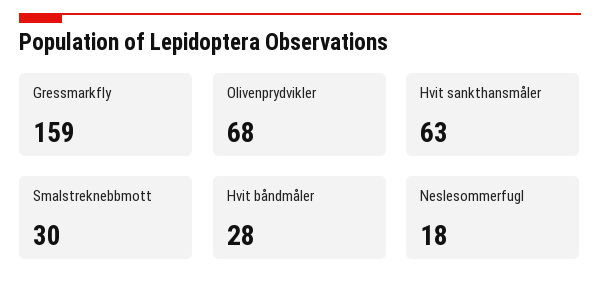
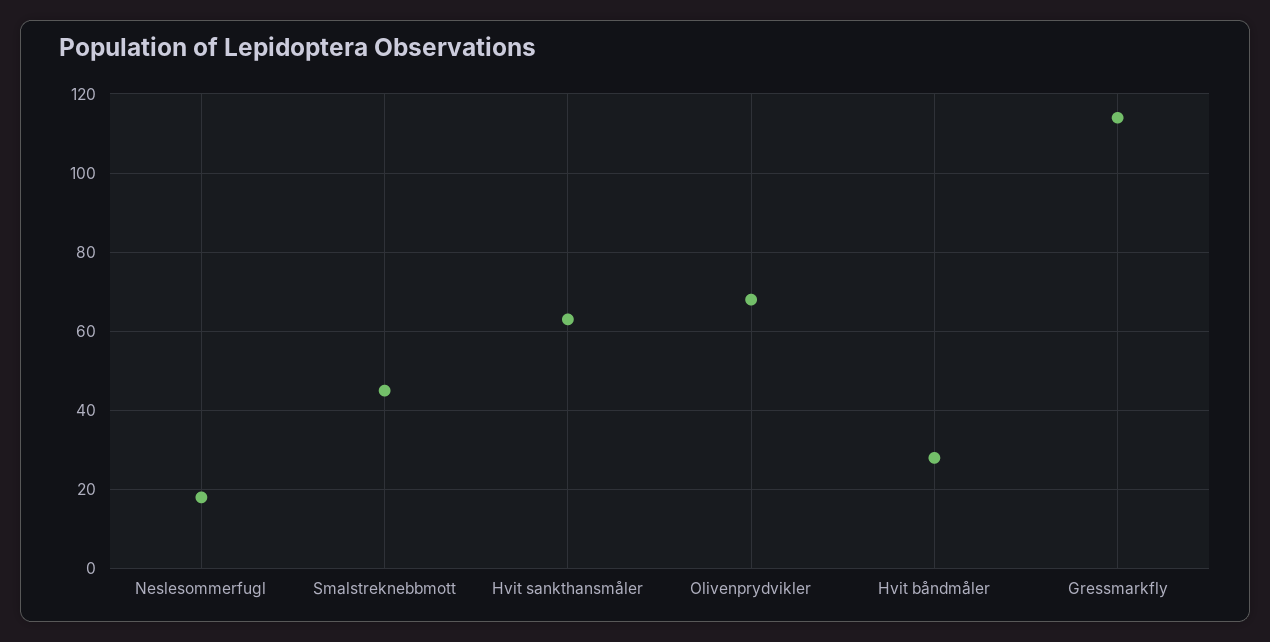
  {
-   "Gressmarkfly": 159,
+   "Gressmarkfly": 115,
    "Olivenprydvikler": 68,
    "Hvit sankthansmåler": 63,
-   "Smalstreknebbmott": 30,
+   "Smalstreknebbmott": 45,
    "Hvit båndmåler": 28,
    "Neslesommerfugl": 18
  }

